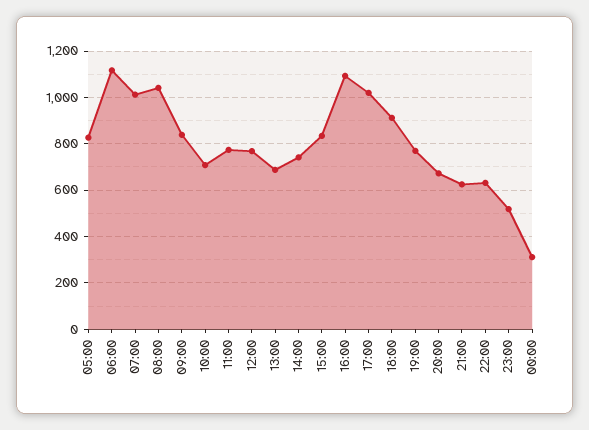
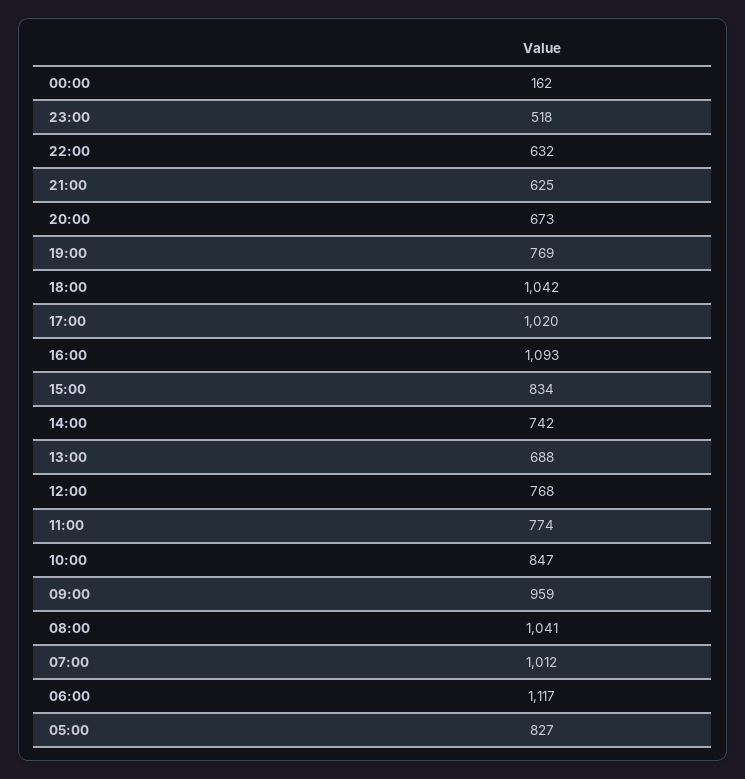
  {
    "05:00": 827,
    "06:00": 1117,
    "07:00": 1012,
    "08:00": 1041,
-   "09:00": 850,
+   "09:00": 959,
-   "10:00": 700,
+   "10:00": 847,
    "11:00": 774,
    "12:00": 768,
    "13:00": 688,
    "14:00": 742,
    "15:00": 834,
    "16:00": 1093,
    "17:00": 1020,
-   "18:00": 900,
+   "18:00": 1042,
    "19:00": 769,
    "20:00": 673,
    "21:00": 625,
    "22:00": 632,
    "23:00": 518,
-   "00:00": 300
+   "00:00": 162
  }

